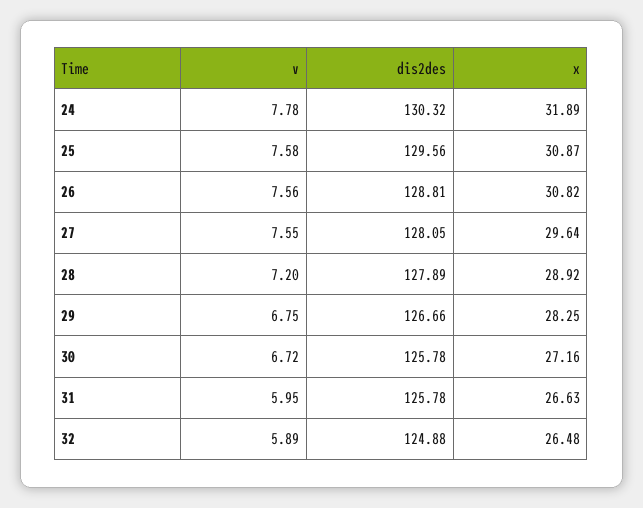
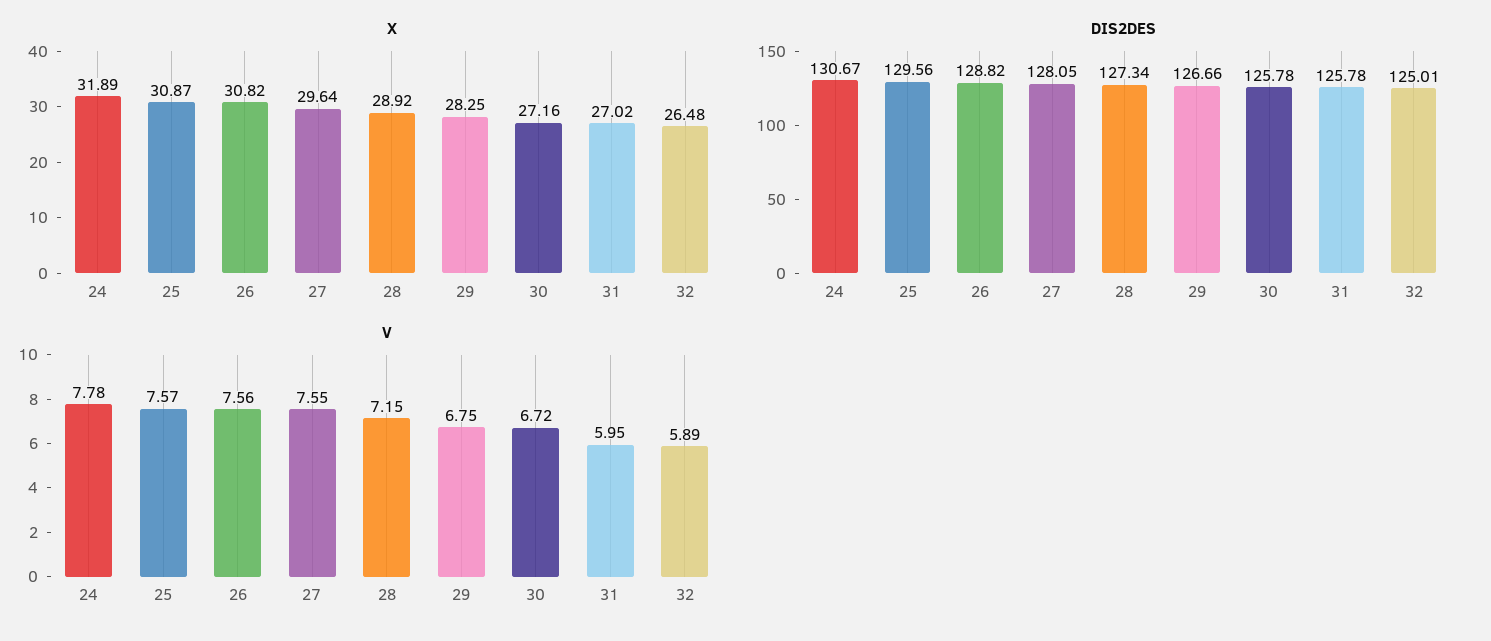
  {
    "v": {
      "24": 7.78,
-     "25": 7.58,
+     "25": 7.57,
      "26": 7.56,
      "27": 7.55,
-     "28": 7.2,
+     "28": 7.15,
      "29": 6.75,
      "30": 6.72,
      "31": 5.95,
      "32": 5.89
    },
    "dis2des": {
-     "24": 130.32,
+     "24": 130.67,
      "25": 129.56,
-     "26": 128.81,
+     "26": 128.82,
      "27": 128.05,
-     "28": 127.89,
+     "28": 127.34,
      "29": 126.66,
      "30": 125.78,
      "31": 125.78,
-     "32": 124.88
+     "32": 125.01
    },
    "x": {
      "24": 31.89,
      "25": 30.87,
      "26": 30.82,
      "27": 29.64,
      "28": 28.92,
      "29": 28.25,
      "30": 27.16,
-     "31": 26.63,
+     "31": 27.02,
      "32": 26.48
    }
  }

